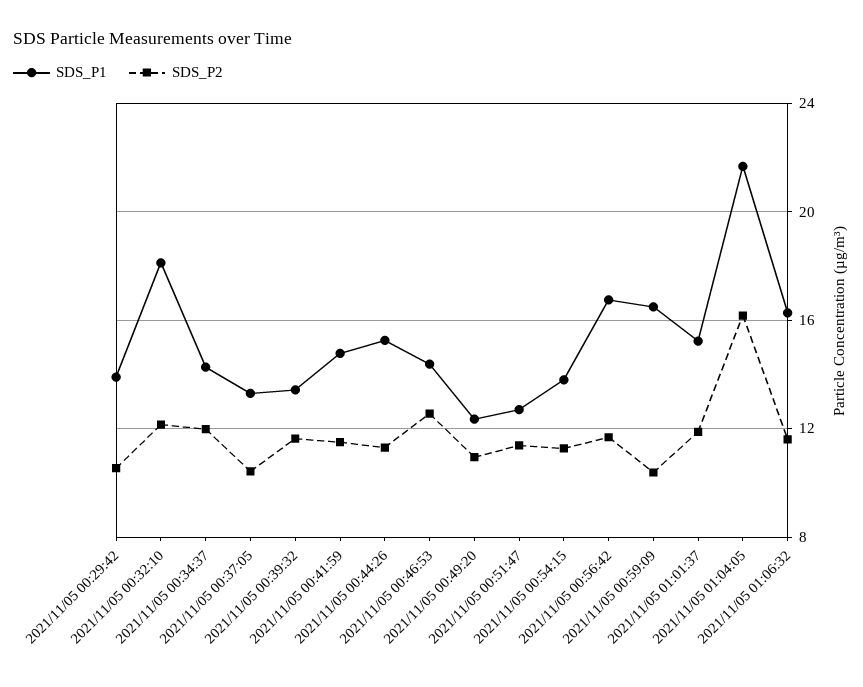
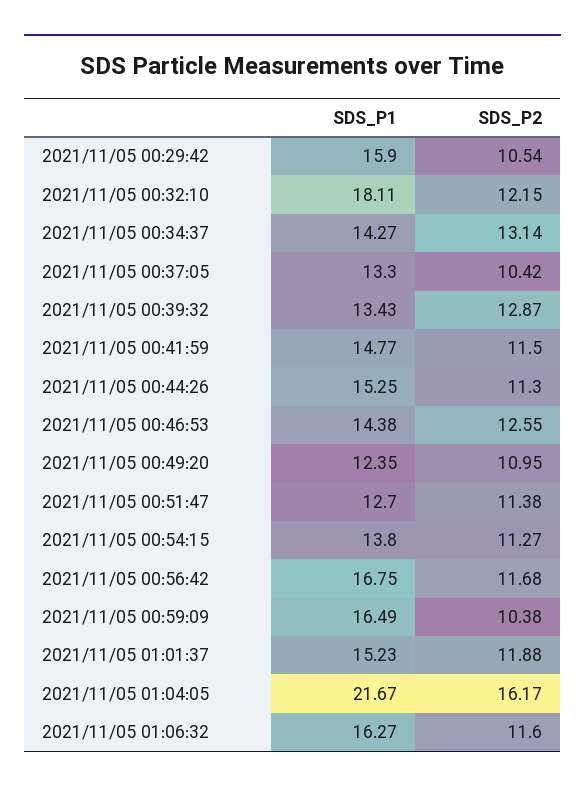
  {
    "SDS_P1": {
-     "2021/11/05 00:29:42": 14,
+     "2021/11/05 00:29:42": 15.9,
      "2021/11/05 00:32:10": 18.11,
      "2021/11/05 00:34:37": 14.27,
      "2021/11/05 00:37:05": 13.3,
      "2021/11/05 00:39:32": 13.43,
      "2021/11/05 00:41:59": 14.77,
      "2021/11/05 00:44:26": 15.25,
      "2021/11/05 00:46:53": 14.38,
      "2021/11/05 00:49:20": 12.35,
      "2021/11/05 00:51:47": 12.7,
      "2021/11/05 00:54:15": 13.8,
      "2021/11/05 00:56:42": 16.75,
      "2021/11/05 00:59:09": 16.49,
      "2021/11/05 01:01:37": 15.23,
      "2021/11/05 01:04:05": 21.67,
      "2021/11/05 01:06:32": 16.27
    },
    "SDS_P2": {
      "2021/11/05 00:29:42": 10.54,
      "2021/11/05 00:32:10": 12.15,
-     "2021/11/05 00:34:37": 12,
+     "2021/11/05 00:34:37": 13.14,
      "2021/11/05 00:37:05": 10.42,
-     "2021/11/05 00:39:32": 11.5,
+     "2021/11/05 00:39:32": 12.87,
      "2021/11/05 00:41:59": 11.5,
      "2021/11/05 00:44:26": 11.3,
      "2021/11/05 00:46:53": 12.55,
      "2021/11/05 00:49:20": 10.95,
      "2021/11/05 00:51:47": 11.38,
      "2021/11/05 00:54:15": 11.27,
      "2021/11/05 00:56:42": 11.68,
      "2021/11/05 00:59:09": 10.38,
      "2021/11/05 01:01:37": 11.88,
      "2021/11/05 01:04:05": 16.17,
      "2021/11/05 01:06:32": 11.6
    }
  }

